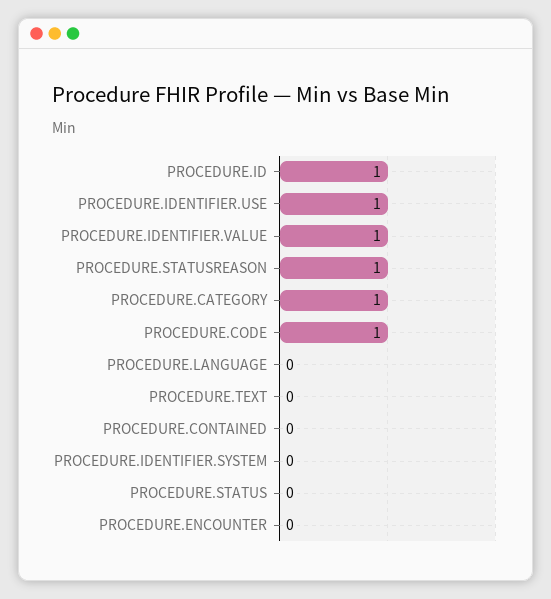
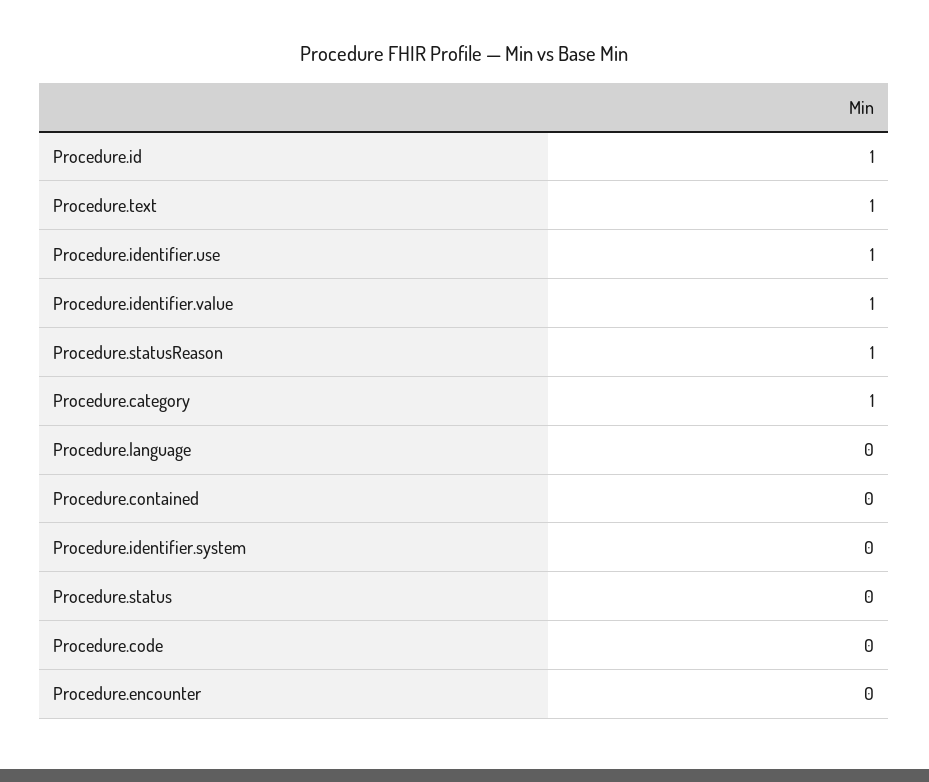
  {
    "PROCEDURE.ID": 1,
    "PROCEDURE.IDENTIFIER.USE": 1,
    "PROCEDURE.IDENTIFIER.VALUE": 1,
    "PROCEDURE.STATUSREASON": 1,
    "PROCEDURE.CATEGORY": 1,
-   "PROCEDURE.CODE": 1,
+   "PROCEDURE.CODE": 0,
    "PROCEDURE.LANGUAGE": 0,
-   "PROCEDURE.TEXT": 0,
+   "PROCEDURE.TEXT": 1,
    "PROCEDURE.CONTAINED": 0,
    "PROCEDURE.IDENTIFIER.SYSTEM": 0,
    "PROCEDURE.STATUS": 0,
    "PROCEDURE.ENCOUNTER": 0
  }

